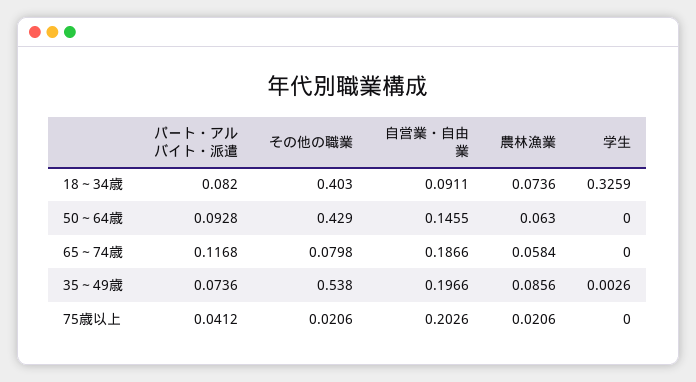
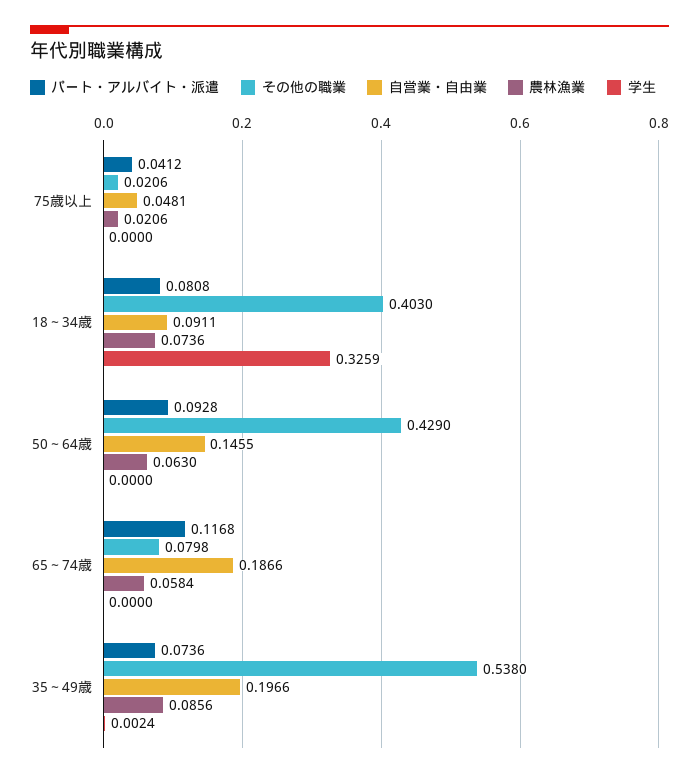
  {
    "パート・アルバイト・派遣": {
-     "18～34歳": 0.082,
+     "18～34歳": 0.0808,
      "50～64歳": 0.0928,
      "65～74歳": 0.1168,
      "35～49歳": 0.0736,
      "75歳以上": 0.0412
    },
    "その他の職業": {
      "18～34歳": 0.403,
      "50～64歳": 0.429,
      "65～74歳": 0.0798,
      "35～49歳": 0.538,
      "75歳以上": 0.0206
    },
    "自営業・自由業": {
      "18～34歳": 0.0911,
      "50～64歳": 0.1455,
      "65～74歳": 0.1866,
      "35～49歳": 0.1966,
-     "75歳以上": 0.2026
+     "75歳以上": 0.0481
    },
    "農林漁業": {
      "18～34歳": 0.0736,
      "50～64歳": 0.063,
      "65～74歳": 0.0584,
      "35～49歳": 0.0856,
      "75歳以上": 0.0206
    },
    "学生": {
      "18～34歳": 0.3259,
      "50～64歳": 0,
      "65～74歳": 0,
-     "35～49歳": 0.0026,
+     "35～49歳": 0.0024,
      "75歳以上": 0
    }
  }

